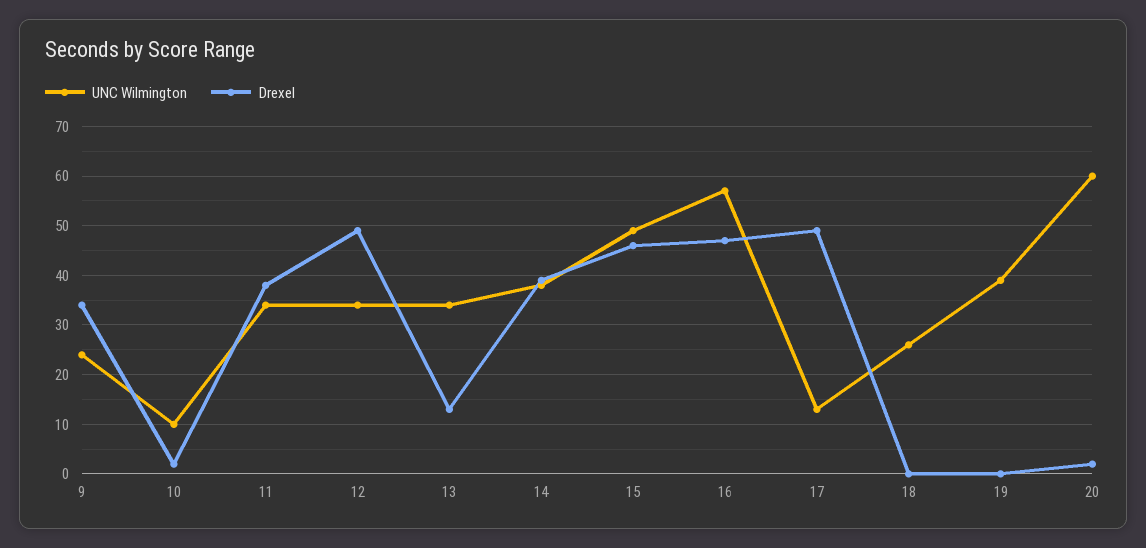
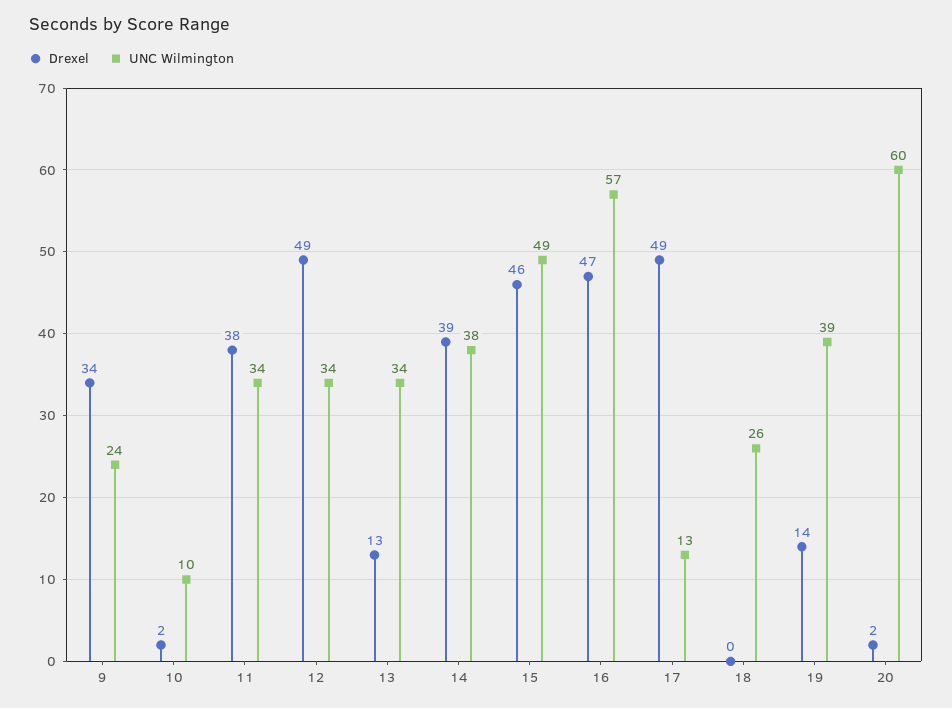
  {
    "UNC Wilmington": {
      "9": 24,
      "10": 10,
      "11": 34,
      "12": 34,
      "13": 34,
      "14": 38,
      "15": 49,
      "16": 57,
      "17": 13,
      "18": 26,
      "19": 39,
      "20": 60
    },
    "Drexel": {
      "9": 34,
      "10": 2,
      "11": 38,
      "12": 49,
      "13": 13,
      "14": 39,
      "15": 46,
      "16": 47,
      "17": 49,
      "18": 0,
-     "19": 0,
+     "19": 14,
      "20": 2
    }
  }

